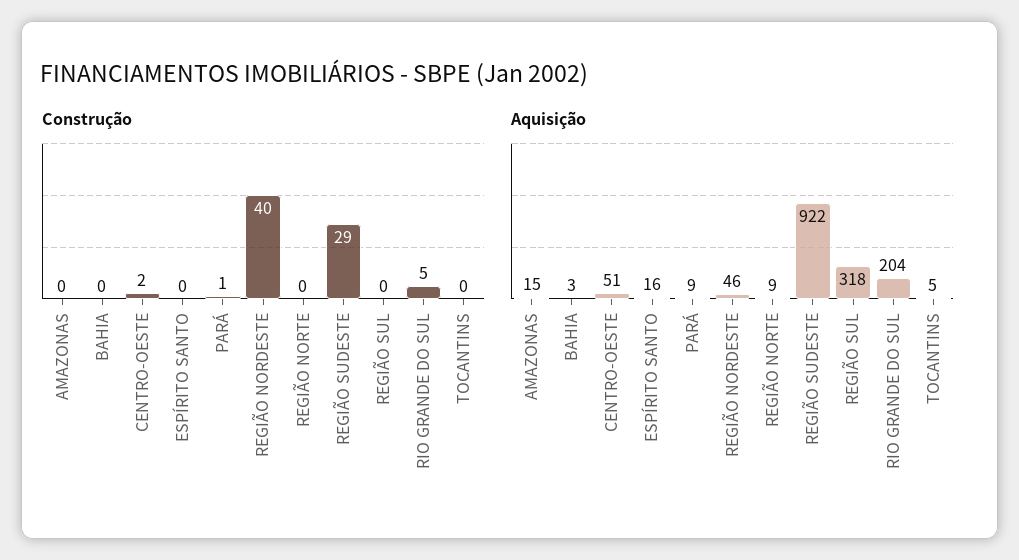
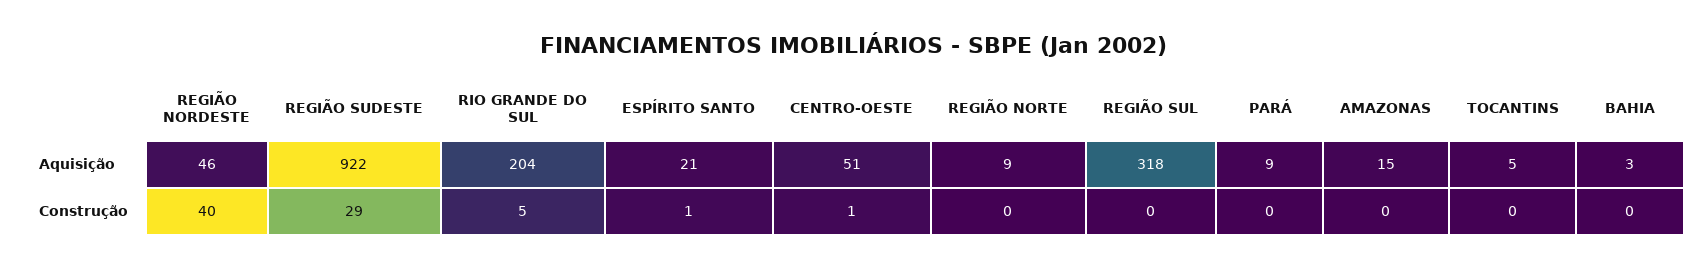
  {
    "Construção": {
      "AMAZONAS": 0,
      "BAHIA": 0,
-     "CENTRO-OESTE": 2,
+     "CENTRO-OESTE": 1,
-     "ESPÍRITO SANTO": 0,
+     "ESPÍRITO SANTO": 1,
-     "PARÁ": 1,
+     "PARÁ": 0,
      "REGIÃO NORDESTE": 40,
      "REGIÃO NORTE": 0,
      "REGIÃO SUDESTE": 29,
      "REGIÃO SUL": 0,
      "RIO GRANDE DO SUL": 5,
      "TOCANTINS": 0
    },
    "Aquisição": {
      "AMAZONAS": 15,
      "BAHIA": 3,
      "CENTRO-OESTE": 51,
-     "ESPÍRITO SANTO": 16,
+     "ESPÍRITO SANTO": 21,
      "PARÁ": 9,
      "REGIÃO NORDESTE": 46,
      "REGIÃO NORTE": 9,
      "REGIÃO SUDESTE": 922,
      "REGIÃO SUL": 318,
      "RIO GRANDE DO SUL": 204,
      "TOCANTINS": 5
    }
  }

